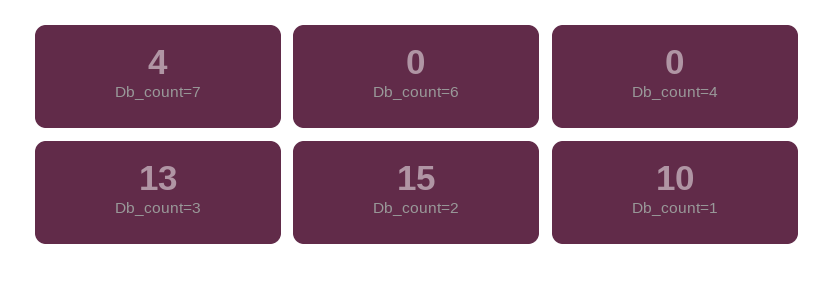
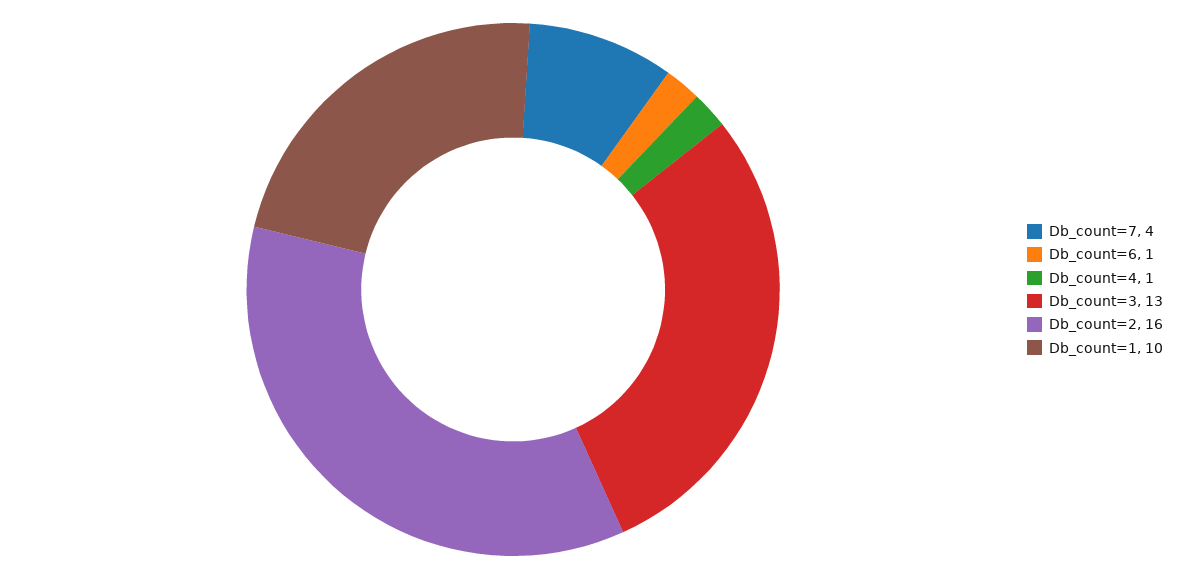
  {
    "Db_count=7": 4,
-   "Db_count=6": 0,
+   "Db_count=6": 1,
-   "Db_count=4": 0,
+   "Db_count=4": 1,
    "Db_count=3": 13,
-   "Db_count=2": 15,
+   "Db_count=2": 16,
    "Db_count=1": 10
  }

